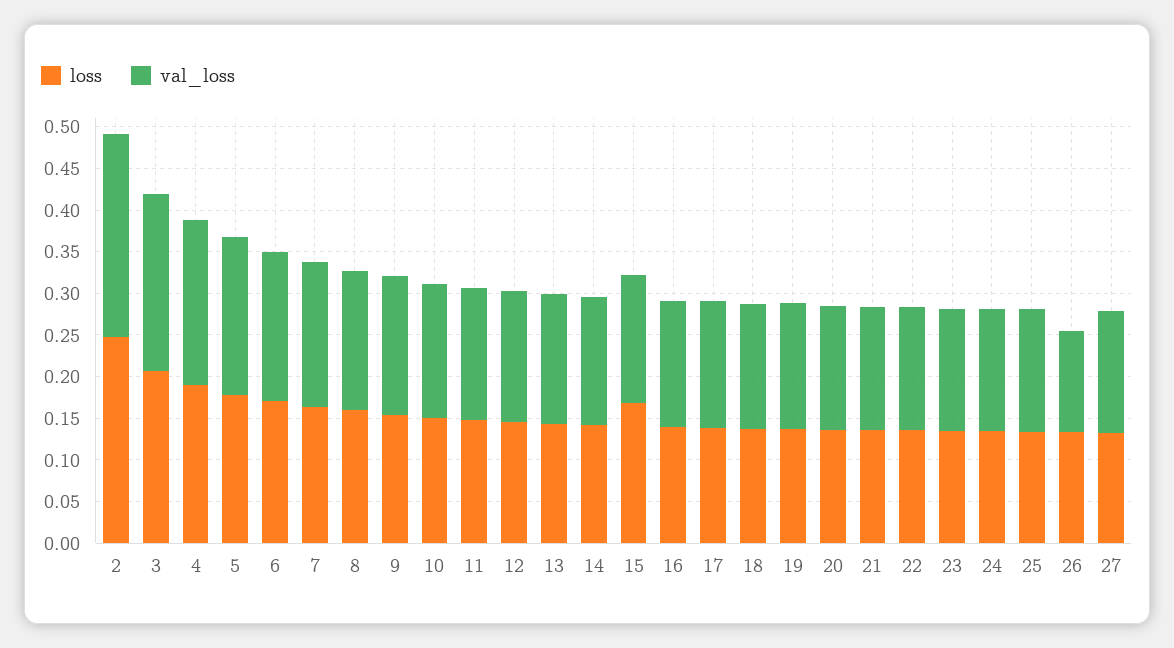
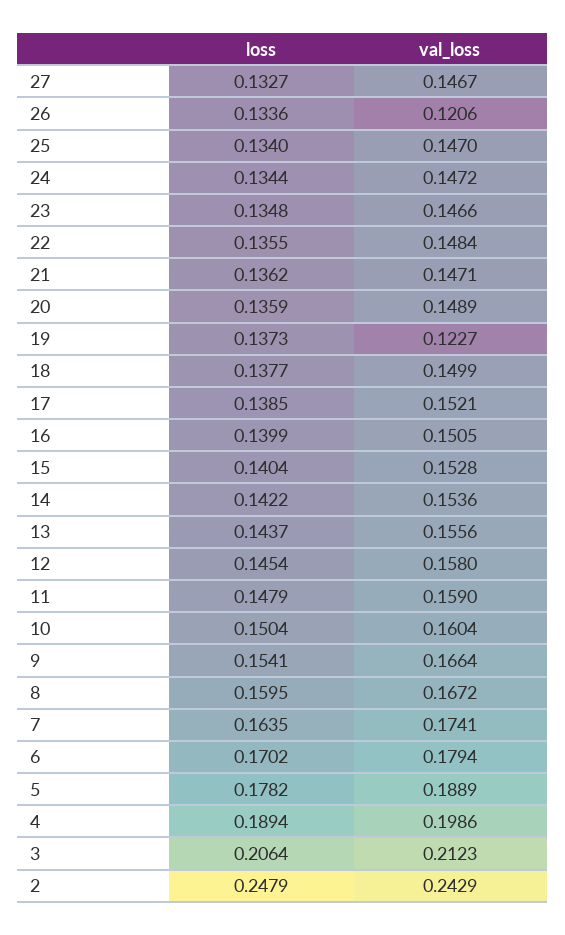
  {
    "loss": {
      "2": 0.2479,
      "3": 0.2064,
      "4": 0.1894,
      "5": 0.1782,
      "6": 0.1702,
      "7": 0.1635,
      "8": 0.1595,
      "9": 0.1541,
      "10": 0.1504,
      "11": 0.1479,
      "12": 0.1454,
      "13": 0.1437,
      "14": 0.1422,
-     "15": 0.17,
+     "15": 0.1404,
      "16": 0.1399,
      "17": 0.1385,
      "18": 0.1377,
      "19": 0.1373,
      "20": 0.1359,
      "21": 0.1362,
      "22": 0.1355,
      "23": 0.1348,
      "24": 0.1344,
      "25": 0.134,
      "26": 0.1336,
      "27": 0.1327
    },
    "val_loss": {
      "2": 0.2429,
      "3": 0.2123,
      "4": 0.1986,
      "5": 0.1889,
      "6": 0.1794,
      "7": 0.1741,
      "8": 0.1672,
      "9": 0.1664,
      "10": 0.1604,
      "11": 0.159,
      "12": 0.158,
      "13": 0.1556,
      "14": 0.1536,
      "15": 0.1528,
      "16": 0.1505,
      "17": 0.1521,
      "18": 0.1499,
-     "19": 0.15,
+     "19": 0.1227,
      "20": 0.1489,
      "21": 0.1471,
      "22": 0.1484,
      "23": 0.1466,
      "24": 0.1472,
      "25": 0.147,
      "26": 0.1206,
      "27": 0.1467
    }
  }

